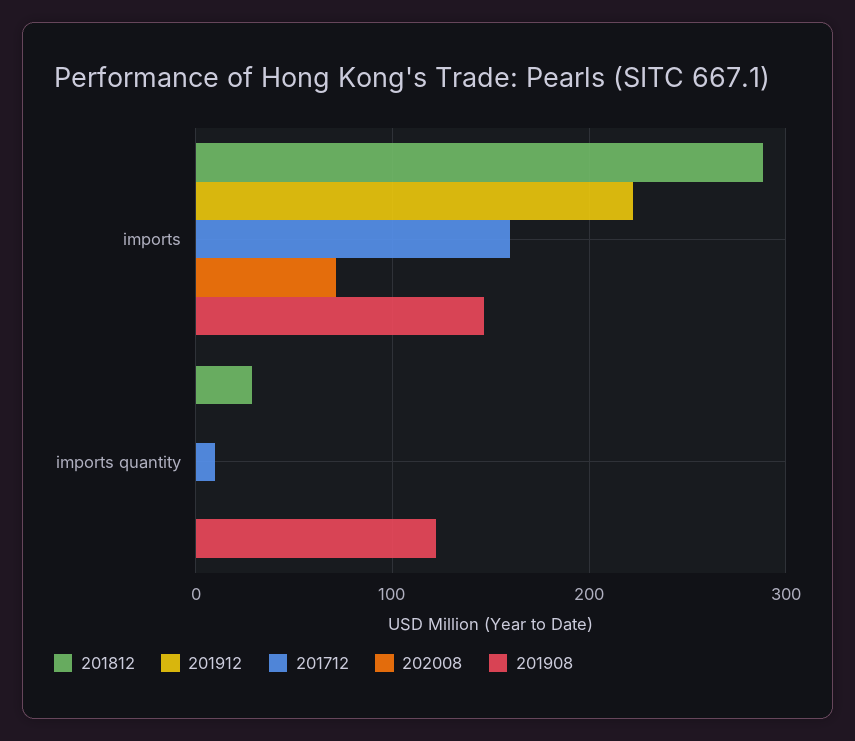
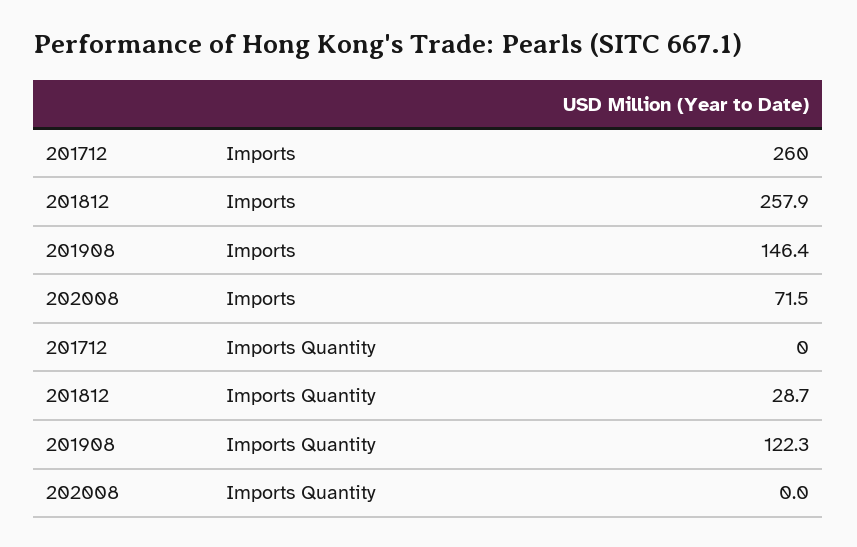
  {
    "201812": {
-     "imports": 290,
+     "imports": 257.9,
      "imports quantity": 28.7
    },
-   "201912": {
-     "imports": 220,
-     "imports quantity": 0
-   },
    "201712": {
-     "imports": 160,
+     "imports": 260,
-     "imports quantity": 10
+     "imports quantity": 0
    },
    "202008": {
      "imports": 71.5,
      "imports quantity": 0
    },
    "201908": {
      "imports": 146.4,
      "imports quantity": 122.3
    }
  }

